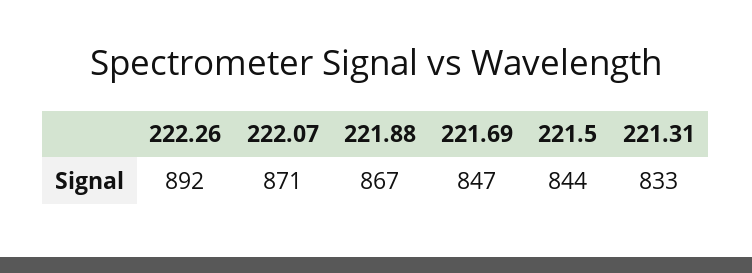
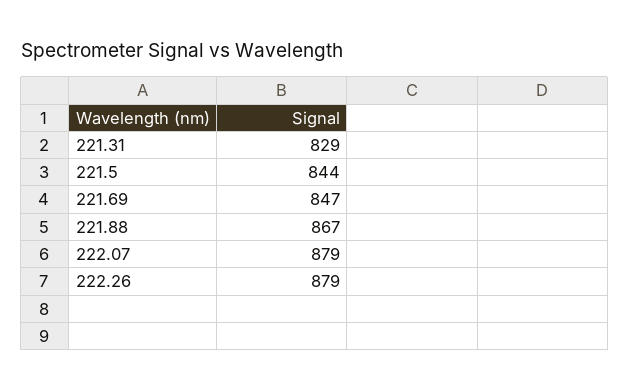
  {
-   "222.26": 892,
+   "222.26": 879,
-   "222.07": 871,
+   "222.07": 879,
    "221.88": 867,
    "221.69": 847,
    "221.5": 844,
-   "221.31": 833
+   "221.31": 829
  }

